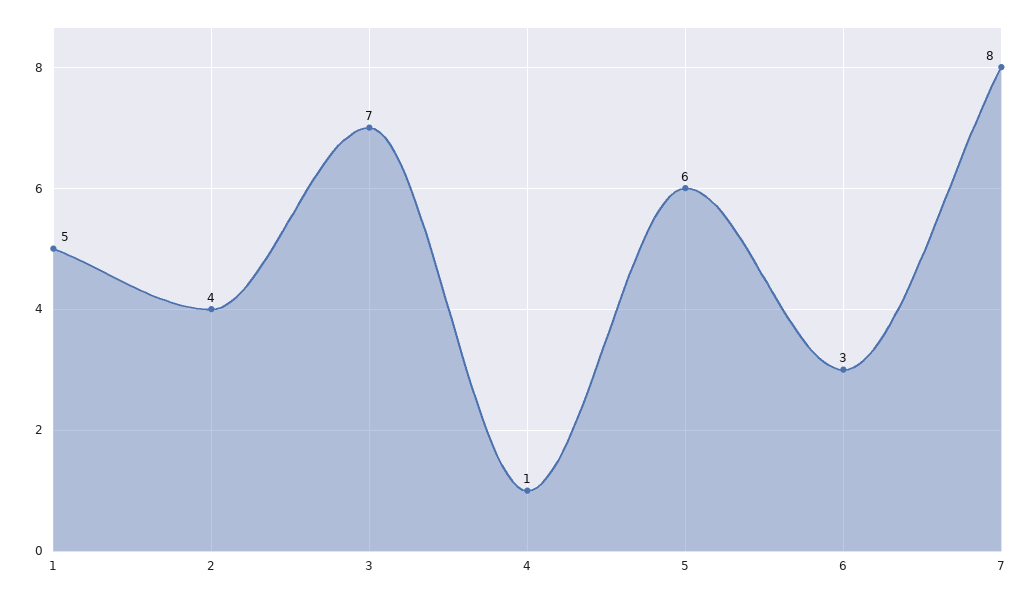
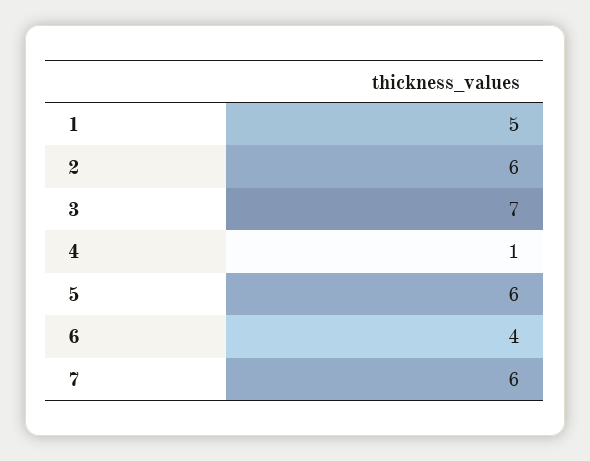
  {
    "1": 5,
-   "2": 4,
+   "2": 6,
    "3": 7,
    "4": 1,
    "5": 6,
-   "6": 3,
+   "6": 4,
-   "7": 8
+   "7": 6
  }

